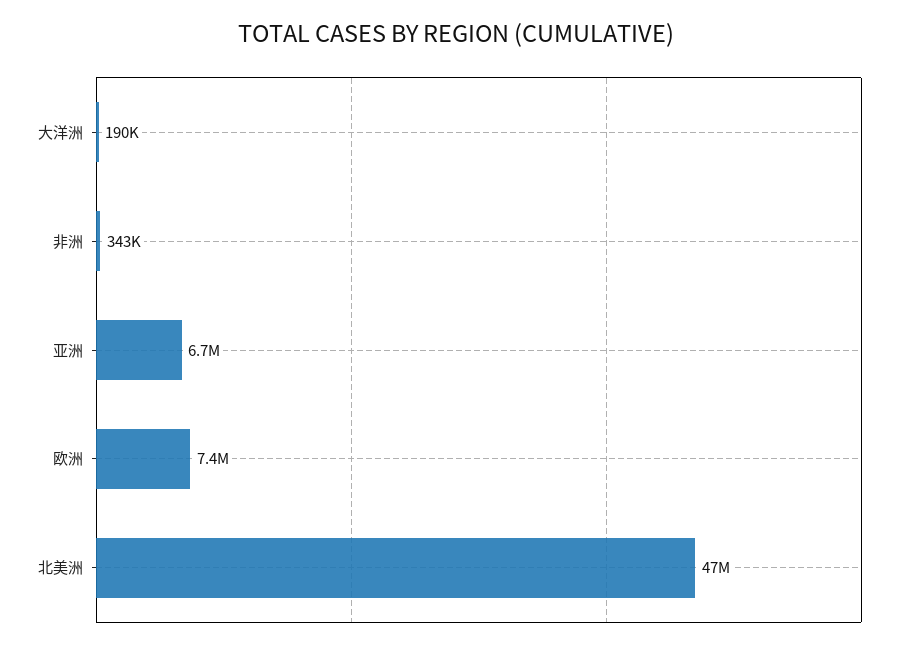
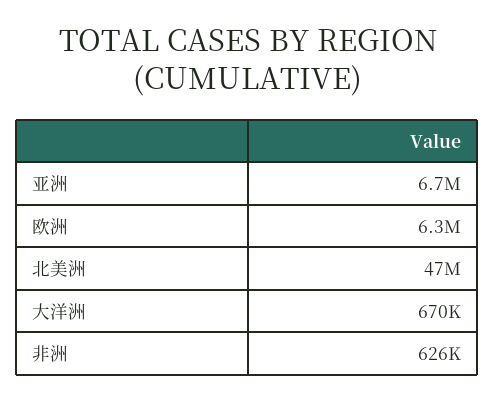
  {
-   "大洋洲": 190000,
+   "大洋洲": 670000,
-   "非洲": 343000,
+   "非洲": 626000,
    "亚洲": 6700000,
-   "欧洲": 7400000,
+   "欧洲": 6300000,
    "北美洲": 47000000
  }

